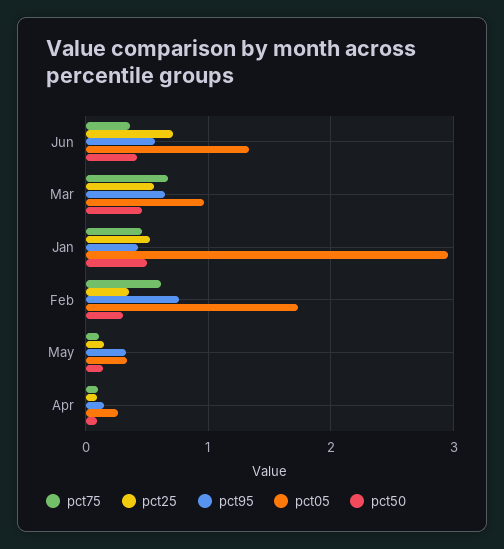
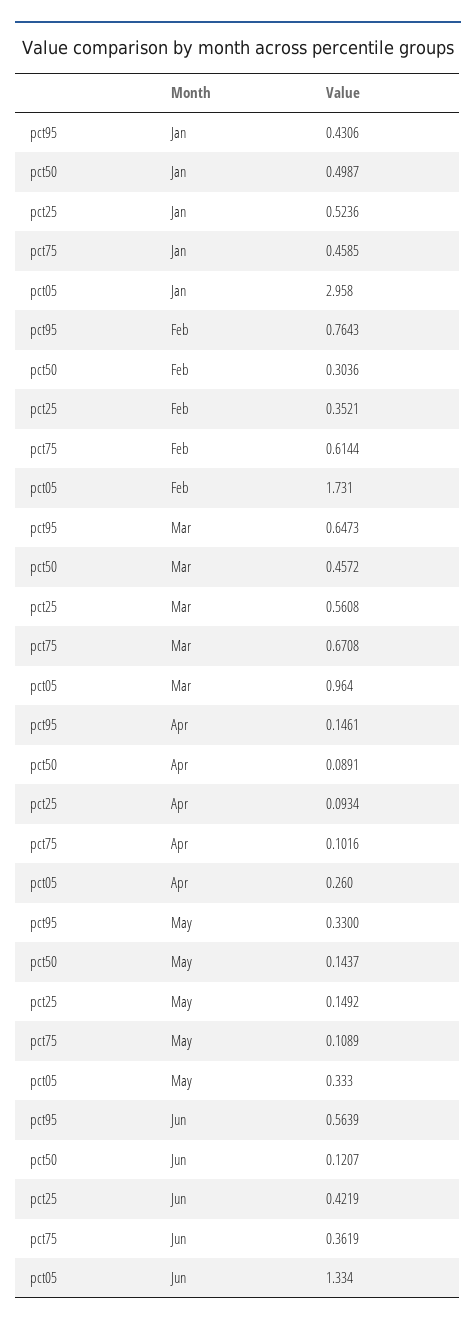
  {
    "pct75": {
      "Jun": 0.3619,
      "Mar": 0.6708,
      "Jan": 0.4585,
      "Feb": 0.6144,
      "May": 0.1089,
      "Apr": 0.1016
    },
    "pct25": {
-     "Jun": 0.7,
+     "Jun": 0.4219,
      "Mar": 0.5608,
      "Jan": 0.5236,
      "Feb": 0.3521,
      "May": 0.1492,
      "Apr": 0.0934
    },
    "pct95": {
      "Jun": 0.5639,
      "Mar": 0.6473,
      "Jan": 0.4306,
      "Feb": 0.7643,
      "May": 0.33,
      "Apr": 0.1461
    },
    "pct05": {
      "Jun": 1.334,
      "Mar": 0.964,
      "Jan": 2.958,
      "Feb": 1.731,
      "May": 0.333,
      "Apr": 0.26
    },
    "pct50": {
-     "Jun": 0.4,
+     "Jun": 0.1207,
      "Mar": 0.4572,
      "Jan": 0.4987,
      "Feb": 0.3036,
      "May": 0.1437,
      "Apr": 0.0891
    }
  }

